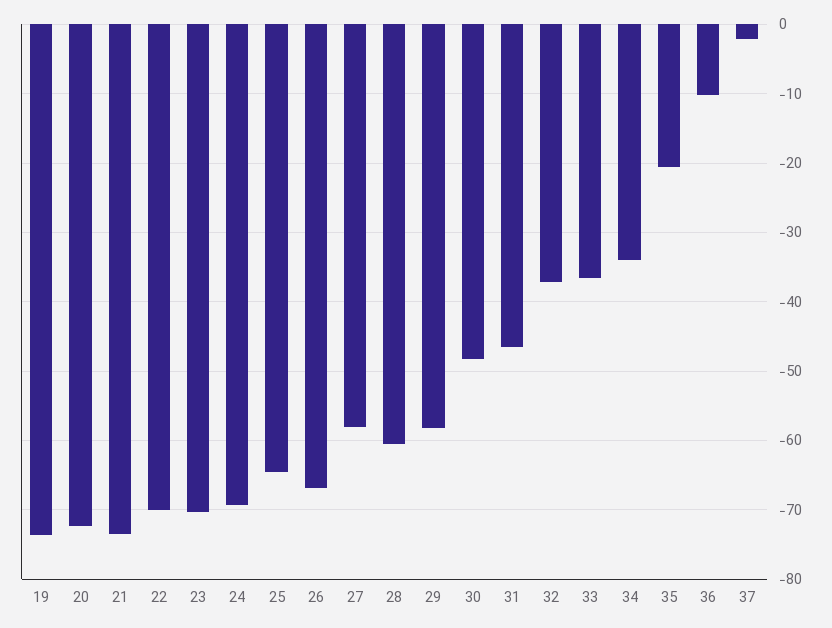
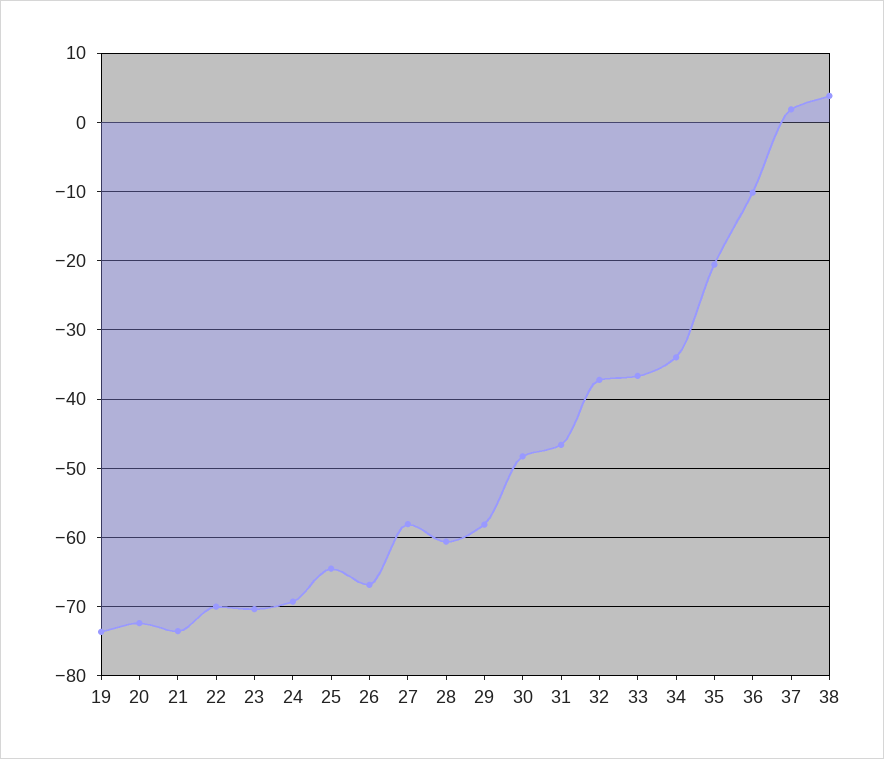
  {
    "19": -74,
    "20": -72,
    "21": -74,
    "22": -70,
    "23": -70,
    "24": -69,
    "25": -65,
    "26": -67,
    "27": -58,
    "28": -61,
    "29": -58,
    "30": -48,
    "31": -47,
    "32": -37,
    "33": -37,
    "34": -34,
    "35": -21,
    "36": -10,
-   "37": -2
+   "37": 2,
+   "38": 4
  }

